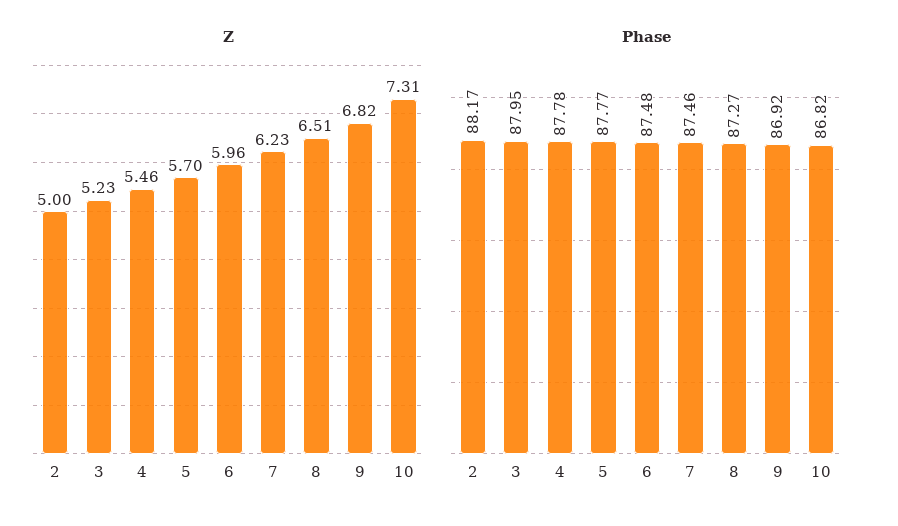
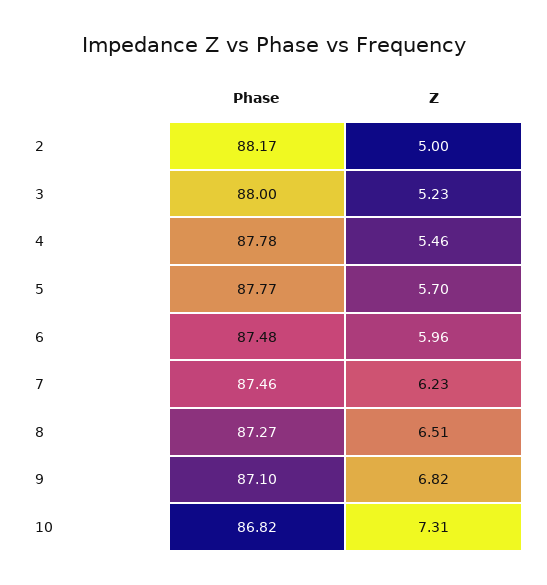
  {
    "Z": {
      "2": 5,
      "3": 5.23,
      "4": 5.46,
      "5": 5.7,
      "6": 5.96,
      "7": 6.23,
      "8": 6.51,
      "9": 6.82,
      "10": 7.31
    },
    "Phase": {
      "2": 88.17,
-     "3": 87.95,
+     "3": 88,
      "4": 87.78,
      "5": 87.77,
      "6": 87.48,
      "7": 87.46,
      "8": 87.27,
-     "9": 86.92,
+     "9": 87.1,
      "10": 86.82
    }
  }

